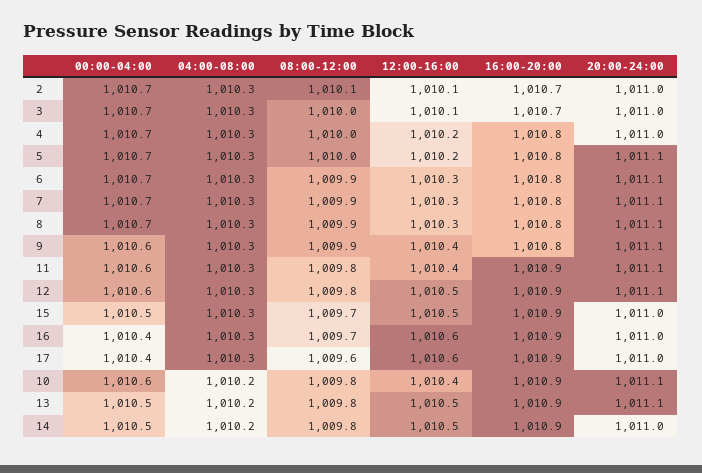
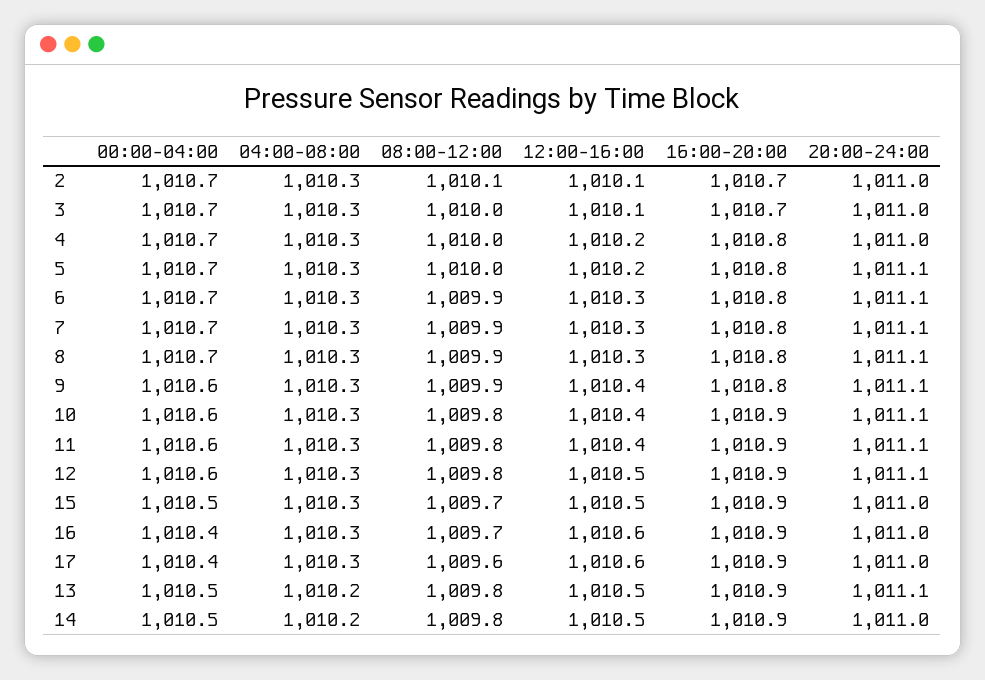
  {
    "00:00-04:00": {
      "2": 1010.7,
      "3": 1010.7,
      "4": 1010.7,
      "5": 1010.7,
      "6": 1010.7,
      "7": 1010.7,
      "8": 1010.7,
      "9": 1010.6,
      "11": 1010.6,
      "12": 1010.6,
      "15": 1010.5,
      "16": 1010.4,
      "17": 1010.4,
      "10": 1010.6,
      "13": 1010.5,
      "14": 1010.5
    },
    "04:00-08:00": {
      "2": 1010.3,
      "3": 1010.3,
      "4": 1010.3,
      "5": 1010.3,
      "6": 1010.3,
      "7": 1010.3,
      "8": 1010.3,
      "9": 1010.3,
      "11": 1010.3,
      "12": 1010.3,
      "15": 1010.3,
      "16": 1010.3,
      "17": 1010.3,
-     "10": 1010.2,
+     "10": 1010.3,
      "13": 1010.2,
      "14": 1010.2
    },
    "08:00-12:00": {
      "2": 1010.1,
      "3": 1010,
      "4": 1010,
      "5": 1010,
      "6": 1009.9,
      "7": 1009.9,
      "8": 1009.9,
      "9": 1009.9,
      "11": 1009.8,
      "12": 1009.8,
      "15": 1009.7,
      "16": 1009.7,
      "17": 1009.6,
      "10": 1009.8,
      "13": 1009.8,
      "14": 1009.8
    },
    "12:00-16:00": {
      "2": 1010.1,
      "3": 1010.1,
      "4": 1010.2,
      "5": 1010.2,
      "6": 1010.3,
      "7": 1010.3,
      "8": 1010.3,
      "9": 1010.4,
      "11": 1010.4,
      "12": 1010.5,
      "15": 1010.5,
      "16": 1010.6,
      "17": 1010.6,
      "10": 1010.4,
      "13": 1010.5,
      "14": 1010.5
    },
    "16:00-20:00": {
      "2": 1010.7,
      "3": 1010.7,
      "4": 1010.8,
      "5": 1010.8,
      "6": 1010.8,
      "7": 1010.8,
      "8": 1010.8,
      "9": 1010.8,
      "11": 1010.9,
      "12": 1010.9,
      "15": 1010.9,
      "16": 1010.9,
      "17": 1010.9,
      "10": 1010.9,
      "13": 1010.9,
      "14": 1010.9
    },
    "20:00-24:00": {
      "2": 1011,
      "3": 1011,
      "4": 1011,
      "5": 1011.1,
      "6": 1011.1,
      "7": 1011.1,
      "8": 1011.1,
      "9": 1011.1,
      "11": 1011.1,
      "12": 1011.1,
      "15": 1011,
      "16": 1011,
      "17": 1011,
      "10": 1011.1,
      "13": 1011.1,
      "14": 1011
    }
  }

